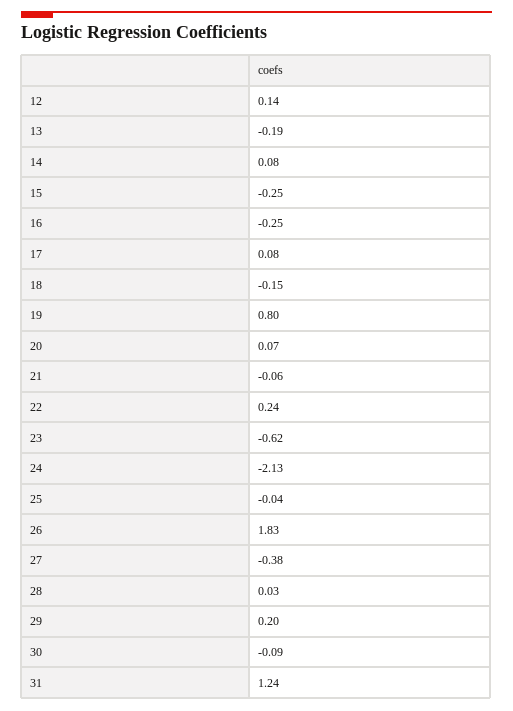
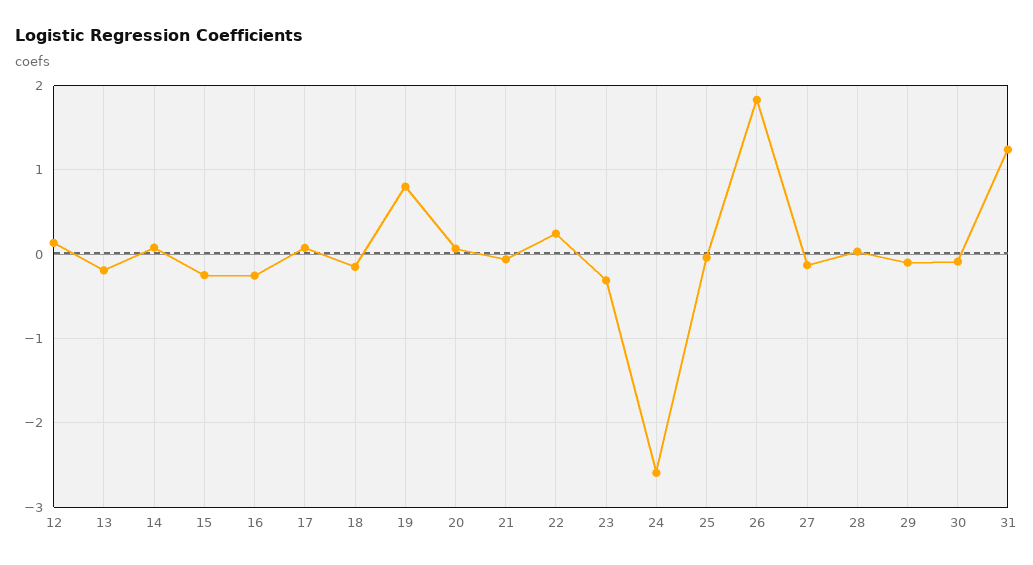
  {
    "12": 0.14,
    "13": -0.19,
    "14": 0.08,
    "15": -0.25,
    "16": -0.25,
    "17": 0.08,
    "18": -0.15,
    "19": 0.8,
    "20": 0.07,
    "21": -0.06,
    "22": 0.24,
-   "23": -0.62,
+   "23": -0.3,
-   "24": -2.13,
+   "24": -2.6,
    "25": -0.04,
    "26": 1.83,
-   "27": -0.38,
+   "27": -0.1,
    "28": 0.03,
-   "29": 0.2,
+   "29": -0.1,
    "30": -0.09,
    "31": 1.24
  }

